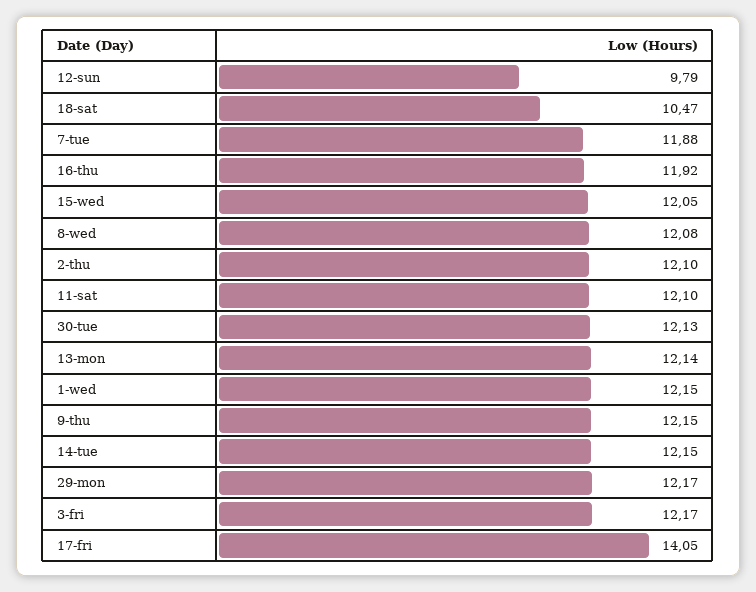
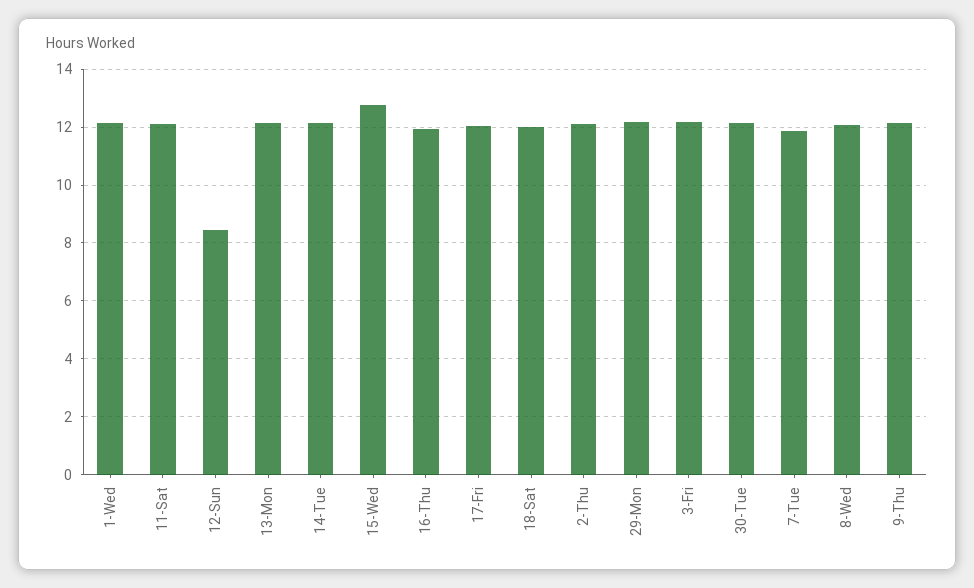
  {
-   "12-sun": 9.79,
+   "12-sun": 8.5,
-   "18-sat": 10.47,
+   "18-sat": 12,
    "7-tue": 11.88,
    "16-thu": 11.92,
-   "15-wed": 12.05,
+   "15-wed": 12.75,
    "8-wed": 12.08,
    "2-thu": 12.1,
    "11-sat": 12.1,
    "30-tue": 12.13,
    "13-mon": 12.14,
    "1-wed": 12.15,
    "9-thu": 12.15,
    "14-tue": 12.15,
    "29-mon": 12.17,
    "3-fri": 12.17,
-   "17-fri": 14.05
+   "17-fri": 12
  }

